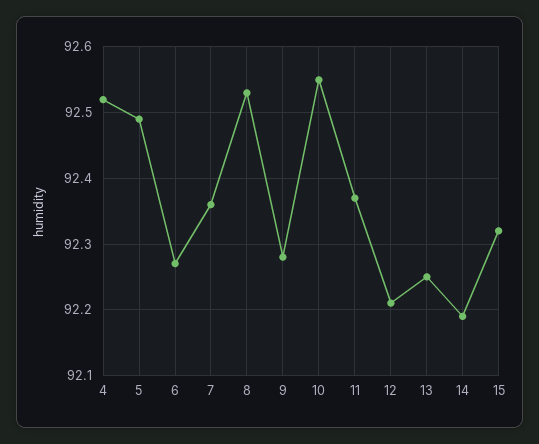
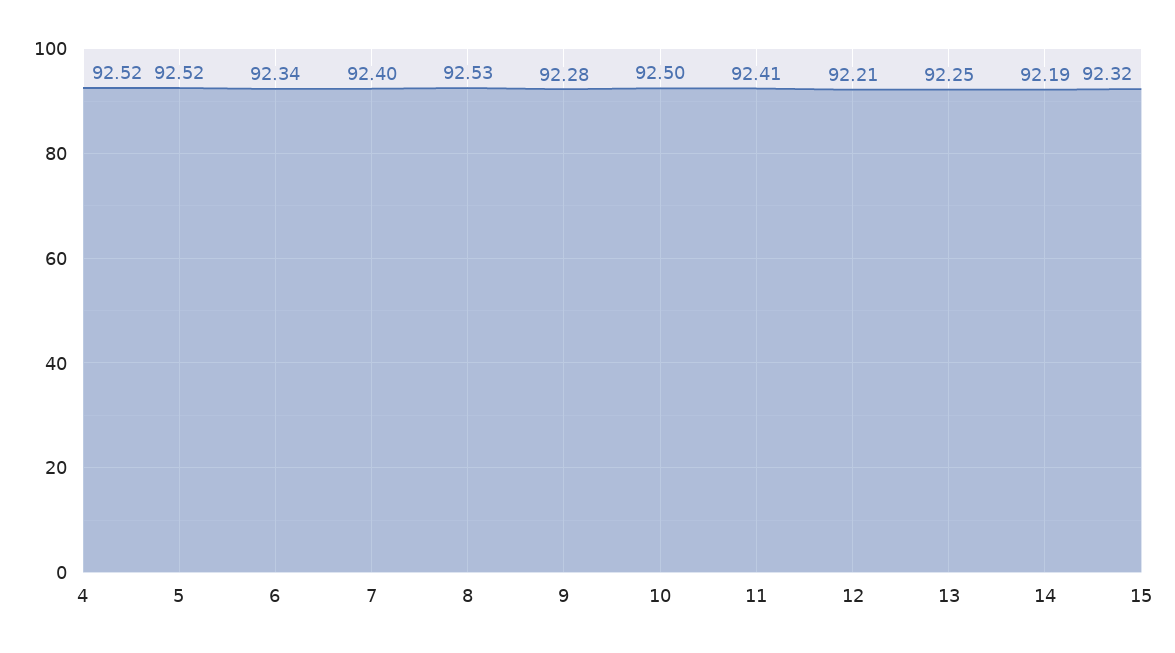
  {
    "4": 92.52,
-   "5": 92.49,
+   "5": 92.52,
-   "6": 92.27,
+   "6": 92.34,
-   "7": 92.36,
+   "7": 92.4,
    "8": 92.53,
    "9": 92.28,
-   "10": 92.55,
+   "10": 92.5,
-   "11": 92.37,
+   "11": 92.41,
    "12": 92.21,
    "13": 92.25,
    "14": 92.19,
    "15": 92.32
  }

